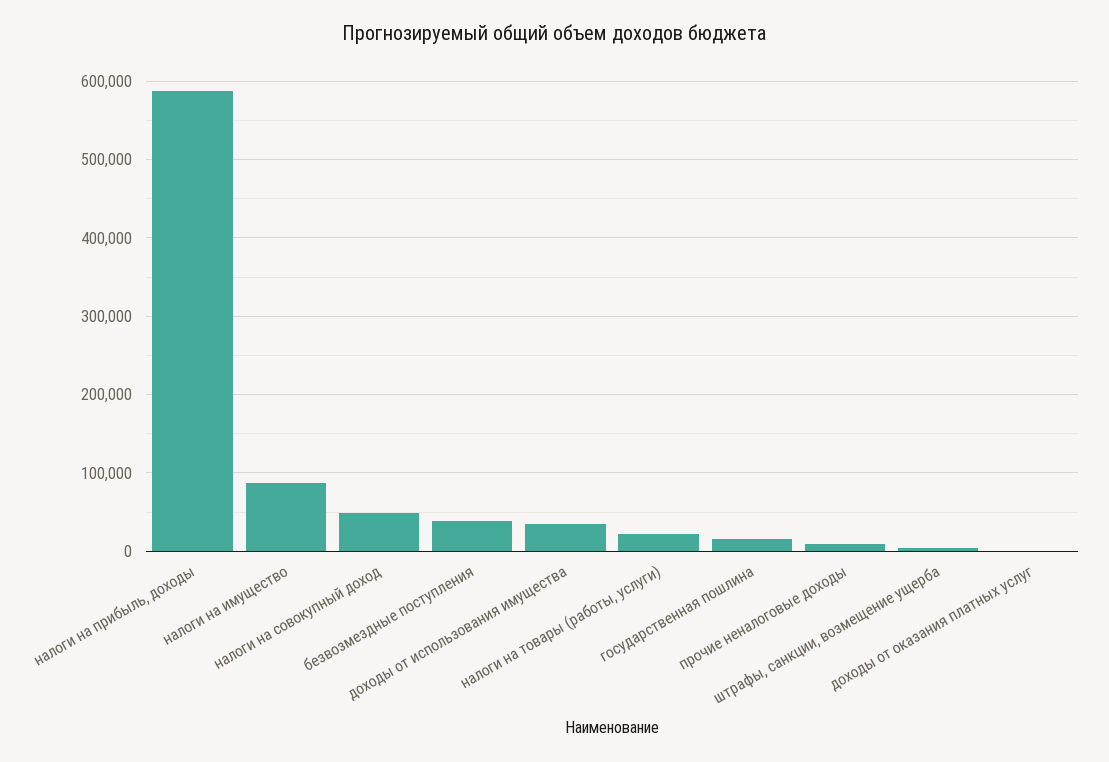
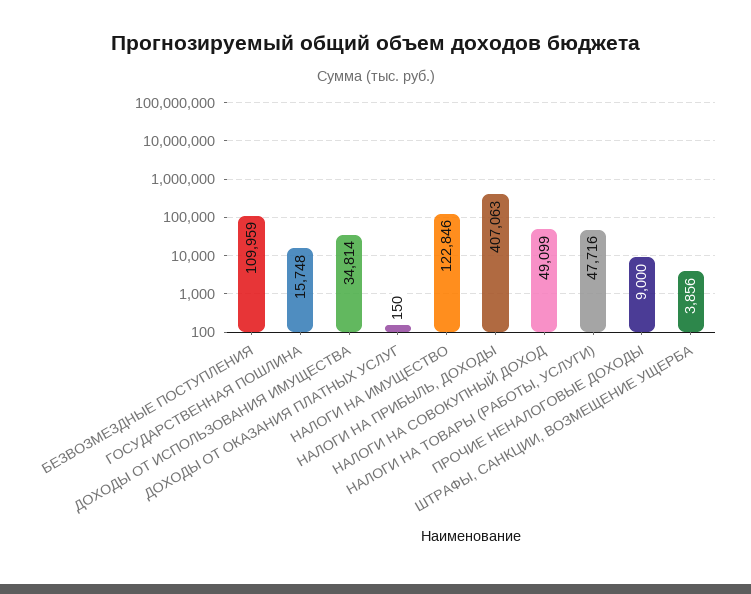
  {
-   "налоги на прибыль, доходы": 590000,
+   "налоги на прибыль, доходы": 407063,
-   "налоги на имущество": 90000,
+   "налоги на имущество": 122846,
    "налоги на совокупный доход": 49099,
-   "безвозмездные поступления": 40000,
+   "безвозмездные поступления": 109959,
    "доходы от использования имущества": 34814,
-   "налоги на товары (работы, услуги)": 20000,
+   "налоги на товары (работы, услуги)": 47716,
    "государственная пошлина": 15748,
    "прочие неналоговые доходы": 9000,
    "штрафы, санкции, возмещение ущерба": 3856,
    "доходы от оказания платных услуг": 150
  }

